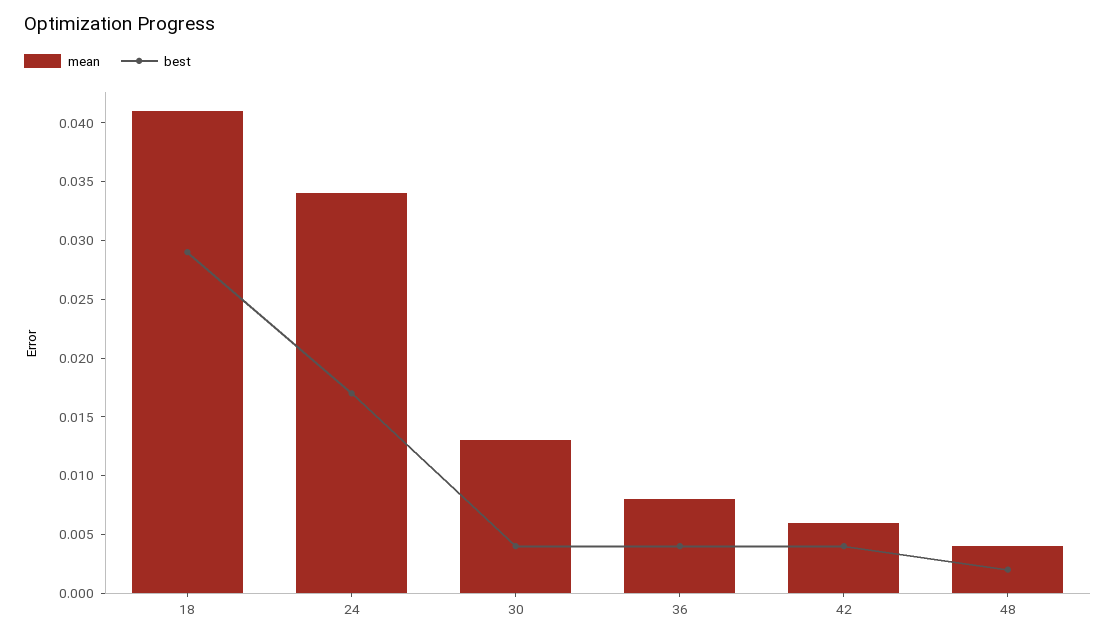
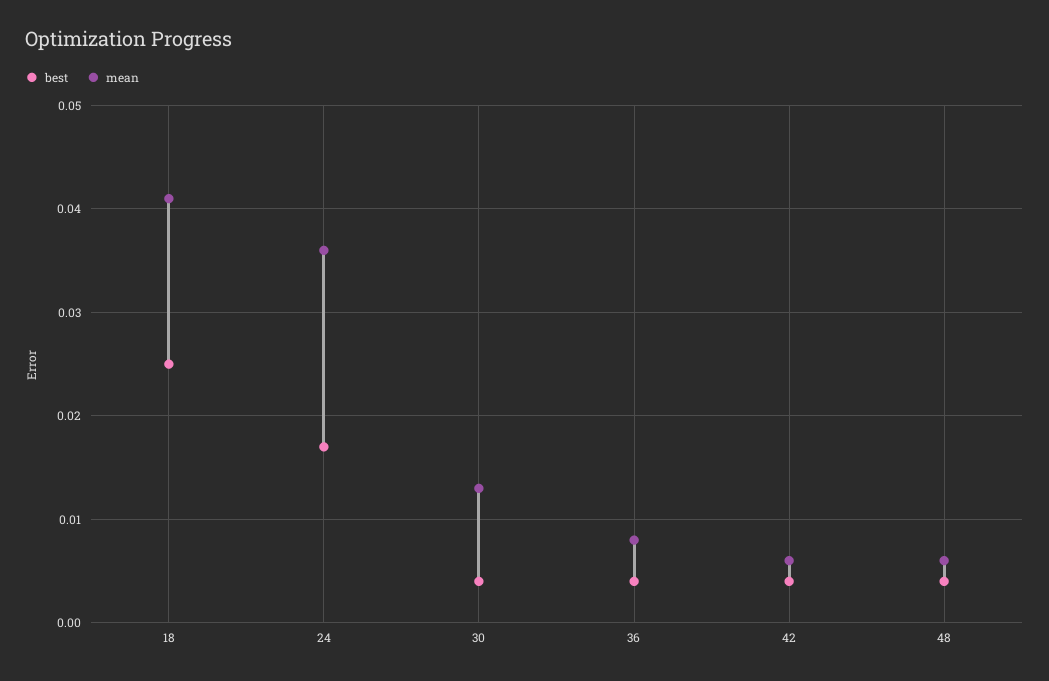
  {
    "mean": {
      "18": 0.041,
-     "24": 0.034,
+     "24": 0.036,
      "30": 0.013,
      "36": 0.008,
      "42": 0.006,
-     "48": 0.004
+     "48": 0.006
    },
    "best": {
-     "18": 0.029,
+     "18": 0.025,
      "24": 0.017,
      "30": 0.004,
      "36": 0.004,
      "42": 0.004,
-     "48": 0.002
+     "48": 0.004
    }
  }

